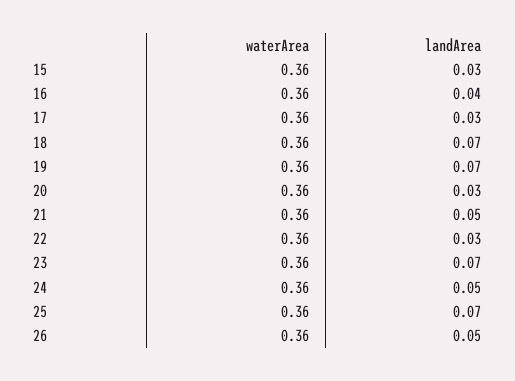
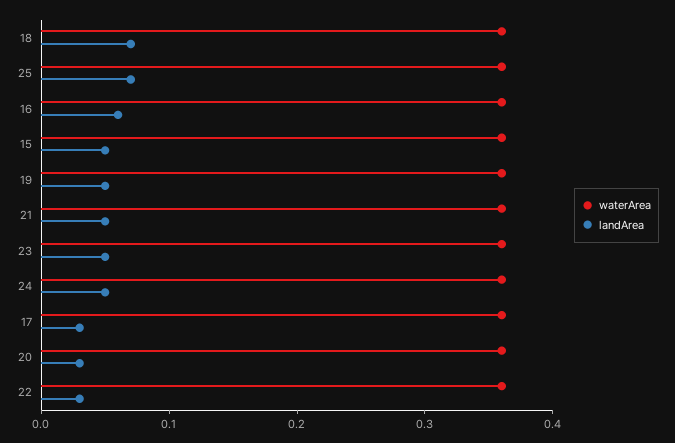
  {
    "waterArea": {
      "15": 0.36,
      "16": 0.36,
      "17": 0.36,
      "18": 0.36,
      "19": 0.36,
      "20": 0.36,
      "21": 0.36,
      "22": 0.36,
      "23": 0.36,
      "24": 0.36,
-     "25": 0.36,
+     "25": 0.36
-     "26": 0.36
    },
    "landArea": {
-     "15": 0.03,
+     "15": 0.05,
-     "16": 0.04,
+     "16": 0.06,
      "17": 0.03,
      "18": 0.07,
-     "19": 0.07,
+     "19": 0.05,
      "20": 0.03,
      "21": 0.05,
      "22": 0.03,
-     "23": 0.07,
+     "23": 0.05,
      "24": 0.05,
-     "25": 0.07,
+     "25": 0.07
-     "26": 0.05
    }
  }

